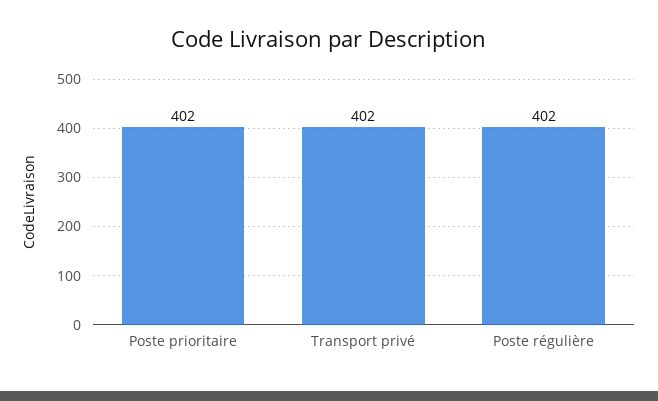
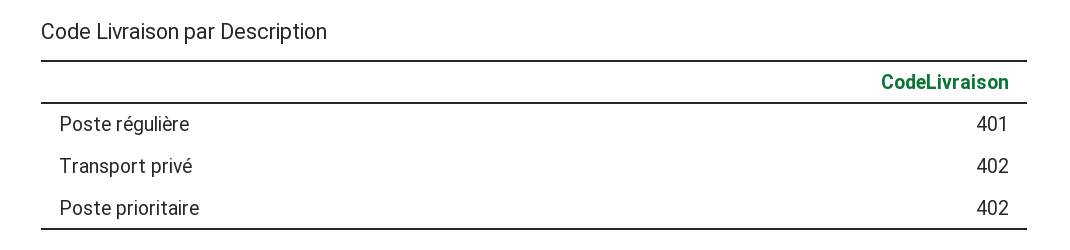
  {
    "Poste prioritaire": 402,
    "Transport privé": 402,
-   "Poste régulière": 402
+   "Poste régulière": 401
  }

